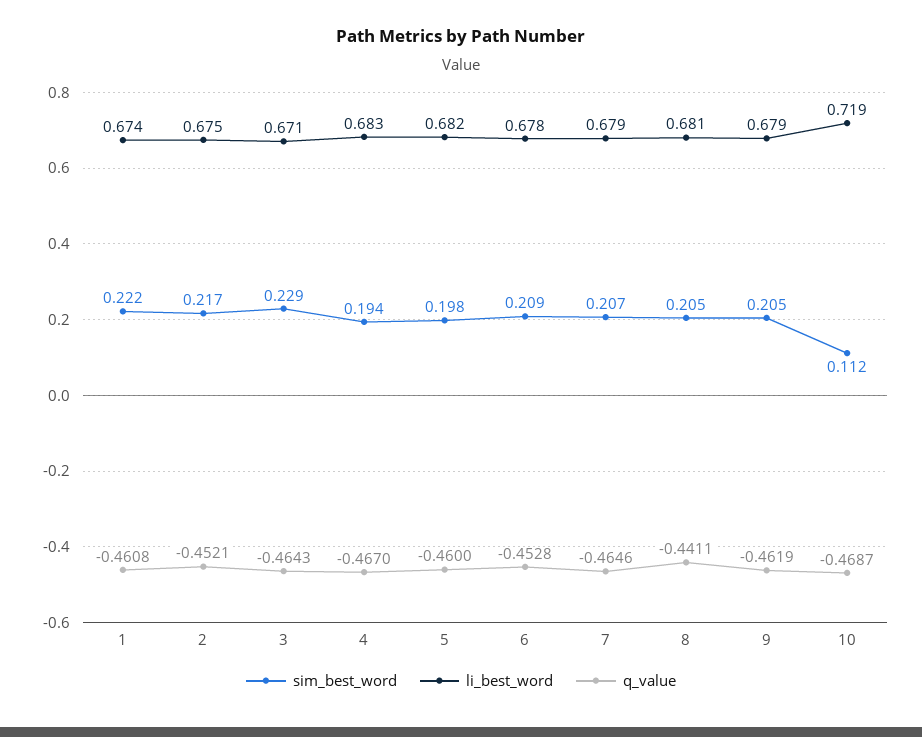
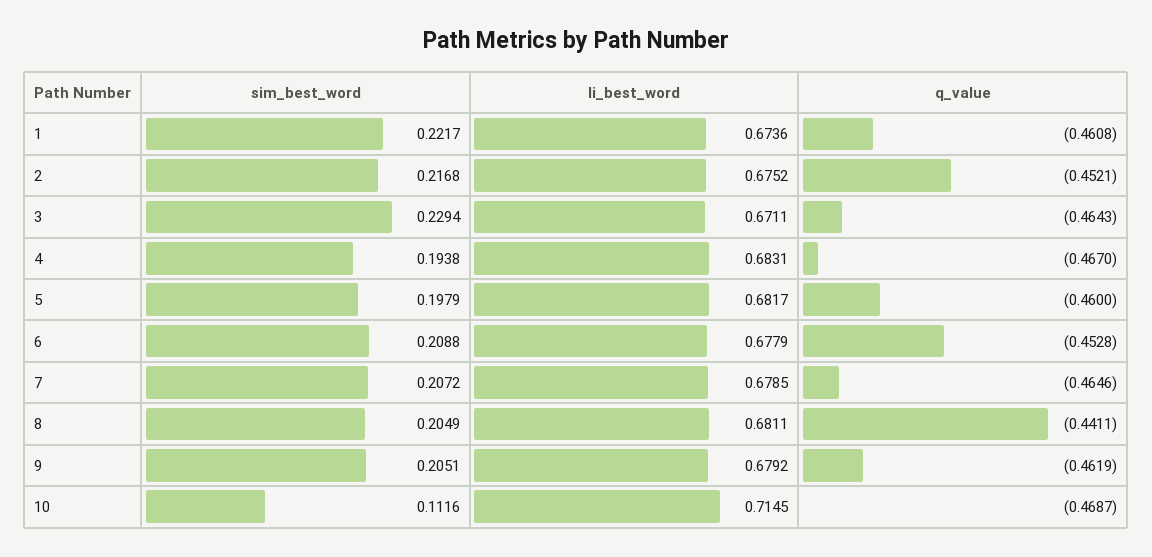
  {
    "sim_best_word": {
      "1": 0.2217,
      "2": 0.2168,
      "3": 0.2294,
      "4": 0.1938,
      "5": 0.1979,
      "6": 0.2088,
      "7": 0.2072,
      "8": 0.2049,
      "9": 0.2051,
      "10": 0.1116
    },
    "li_best_word": {
      "1": 0.6736,
      "2": 0.6752,
      "3": 0.6711,
      "4": 0.6831,
      "5": 0.6817,
      "6": 0.6779,
      "7": 0.6785,
      "8": 0.6811,
      "9": 0.6792,
-     "10": 0.719
+     "10": 0.7145
    },
    "q_value": {
      "1": -0.4608,
      "2": -0.4521,
      "3": -0.4643,
      "4": -0.467,
      "5": -0.46,
      "6": -0.4528,
      "7": -0.4646,
      "8": -0.4411,
      "9": -0.4619,
      "10": -0.4687
    }
  }

